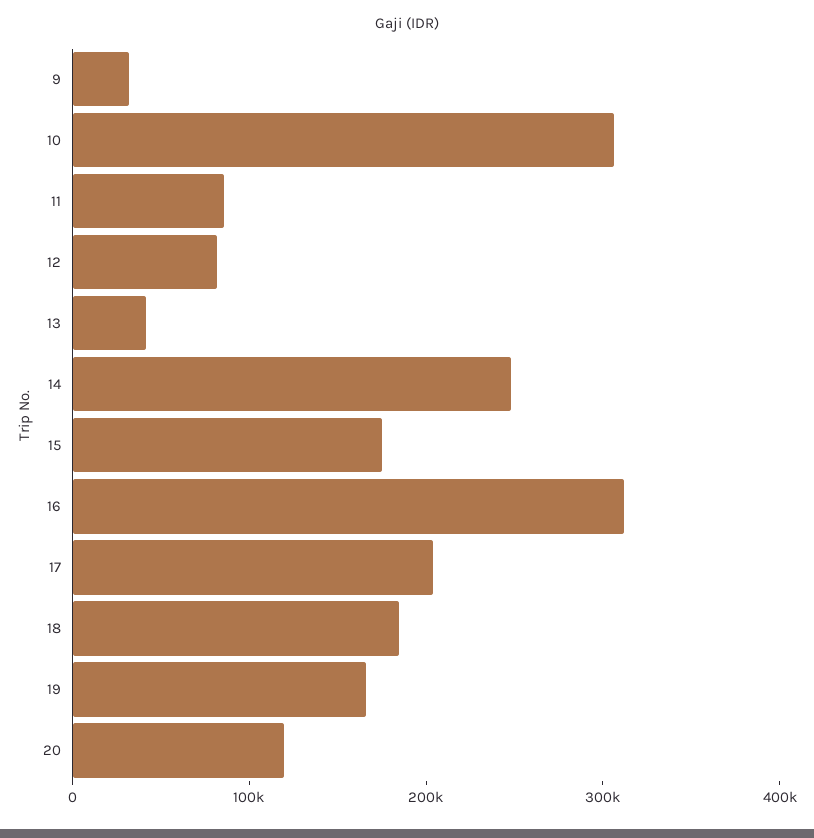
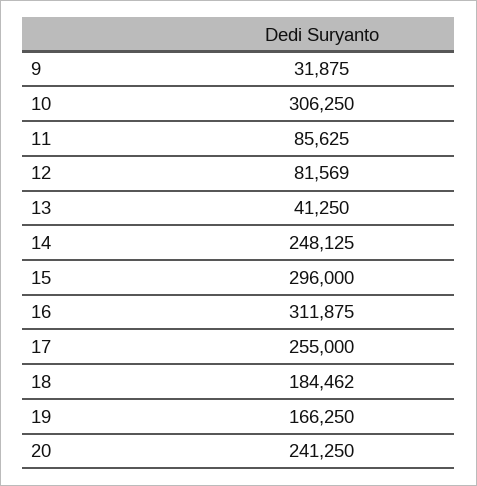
  {
    "9": 31875,
    "10": 306250,
    "11": 85625,
    "12": 81569,
    "13": 41250,
    "14": 248125,
-   "15": 180000,
+   "15": 296000,
    "16": 311875,
-   "17": 200000,
+   "17": 255000,
    "18": 184462,
    "19": 166250,
-   "20": 120000
+   "20": 241250
  }

